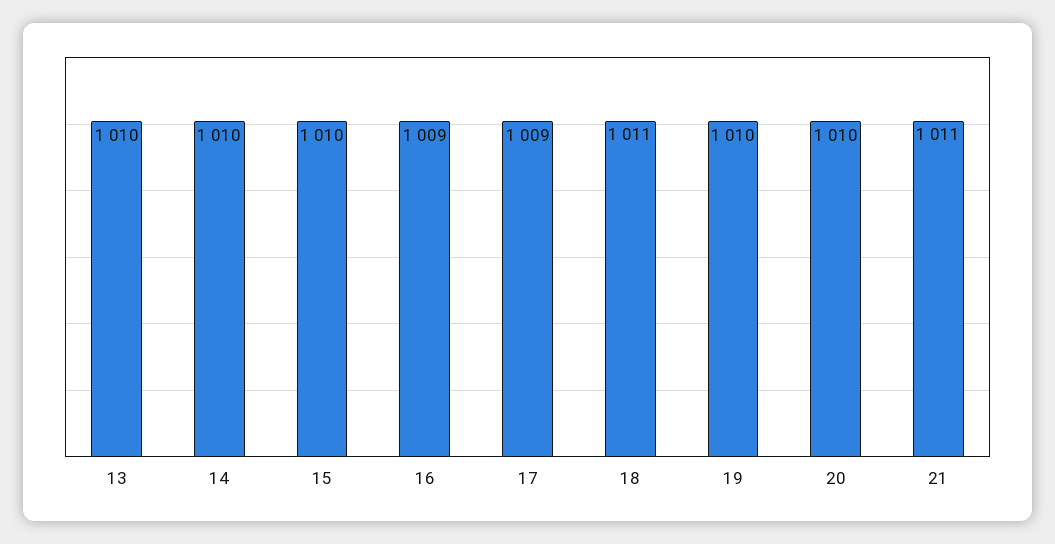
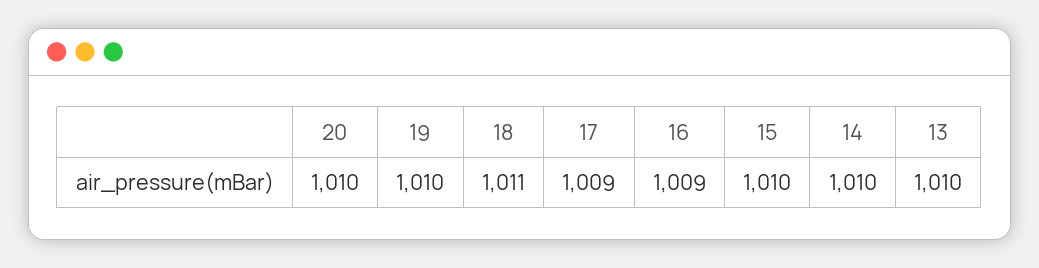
  {
    "13": 1010,
    "14": 1010,
    "15": 1010,
    "16": 1009,
    "17": 1009,
    "18": 1011,
    "19": 1010,
-   "20": 1010,
+   "20": 1010
-   "21": 1011
  }

